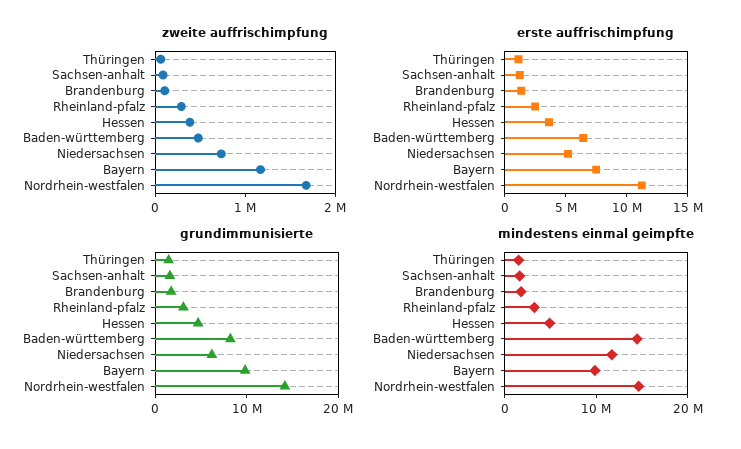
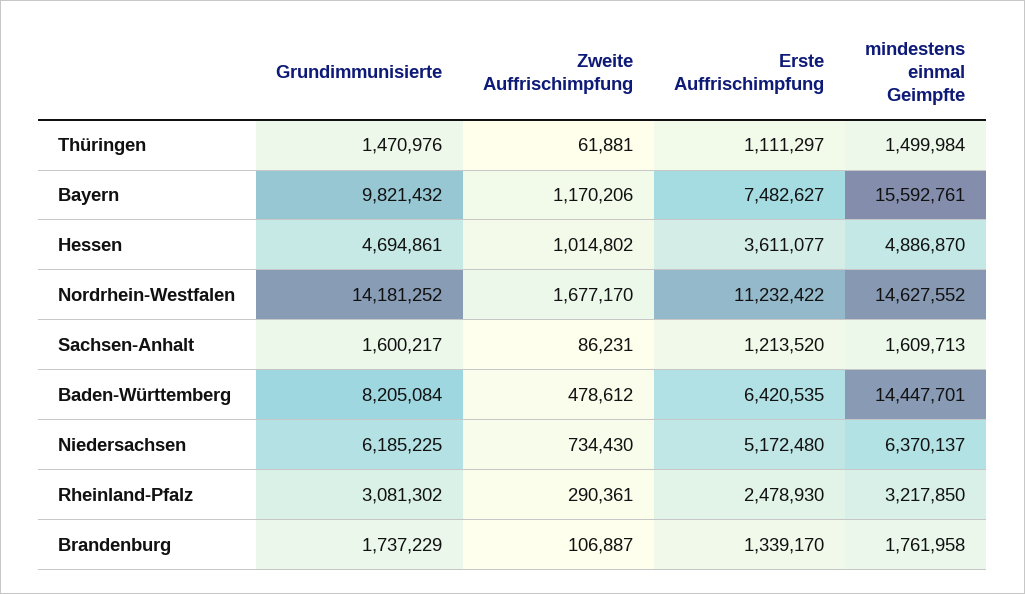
  {
    "zweite auffrischimpfung": {
      "Thüringen": 61881,
      "Sachsen-anhalt": 86231,
      "Brandenburg": 106887,
      "Rheinland-pfalz": 290361,
-     "Hessen": 400000,
+     "Hessen": 1014802,
      "Baden-württemberg": 478612,
      "Niedersachsen": 734430,
      "Bayern": 1170206,
      "Nordrhein-westfalen": 1677170
    },
    "erste auffrischimpfung": {
      "Thüringen": 1111297,
      "Sachsen-anhalt": 1213520,
      "Brandenburg": 1339170,
      "Rheinland-pfalz": 2478930,
      "Hessen": 3611077,
      "Baden-württemberg": 6420535,
      "Niedersachsen": 5172480,
      "Bayern": 7482627,
      "Nordrhein-westfalen": 11232422
    },
    "grundimmunisierte": {
      "Thüringen": 1470976,
      "Sachsen-anhalt": 1600217,
      "Brandenburg": 1737229,
      "Rheinland-pfalz": 3081302,
      "Hessen": 4694861,
      "Baden-württemberg": 8205084,
      "Niedersachsen": 6185225,
      "Bayern": 9821432,
      "Nordrhein-westfalen": 14181252
    },
    "mindestens einmal geimpfte": {
      "Thüringen": 1499984,
      "Sachsen-anhalt": 1609713,
      "Brandenburg": 1761958,
      "Rheinland-pfalz": 3217850,
      "Hessen": 4886870,
      "Baden-württemberg": 14447701,
-     "Niedersachsen": 12000000,
+     "Niedersachsen": 6370137,
-     "Bayern": 10000000,
+     "Bayern": 15592761,
      "Nordrhein-westfalen": 14627552
    }
  }

